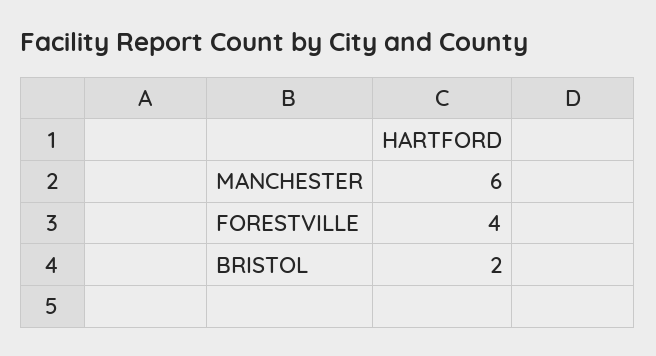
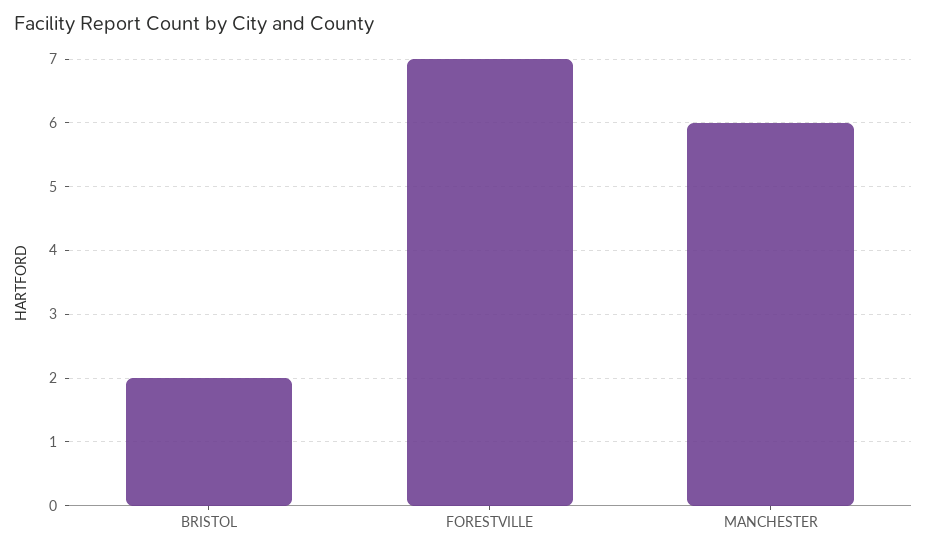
  {
    "MANCHESTER": 6,
-   "FORESTVILLE": 4,
+   "FORESTVILLE": 7,
    "BRISTOL": 2
  }

